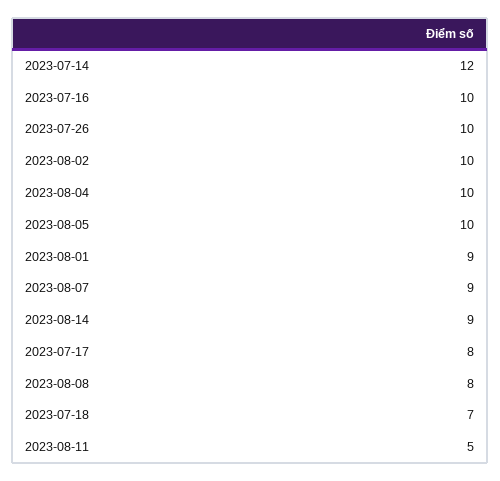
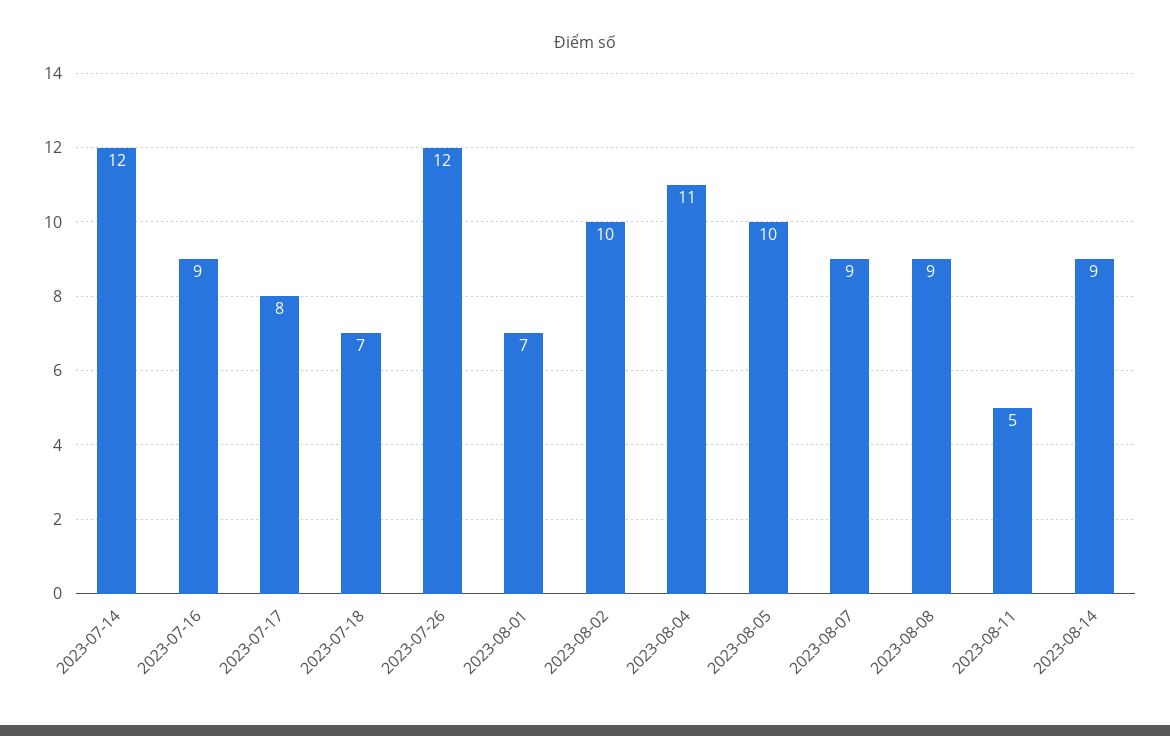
  {
    "2023-07-14": 12,
-   "2023-07-16": 10,
+   "2023-07-16": 9,
-   "2023-07-26": 10,
+   "2023-07-26": 12,
    "2023-08-02": 10,
-   "2023-08-04": 10,
+   "2023-08-04": 11,
    "2023-08-05": 10,
-   "2023-08-01": 9,
+   "2023-08-01": 7,
    "2023-08-07": 9,
    "2023-08-14": 9,
    "2023-07-17": 8,
-   "2023-08-08": 8,
+   "2023-08-08": 9,
    "2023-07-18": 7,
    "2023-08-11": 5
  }

